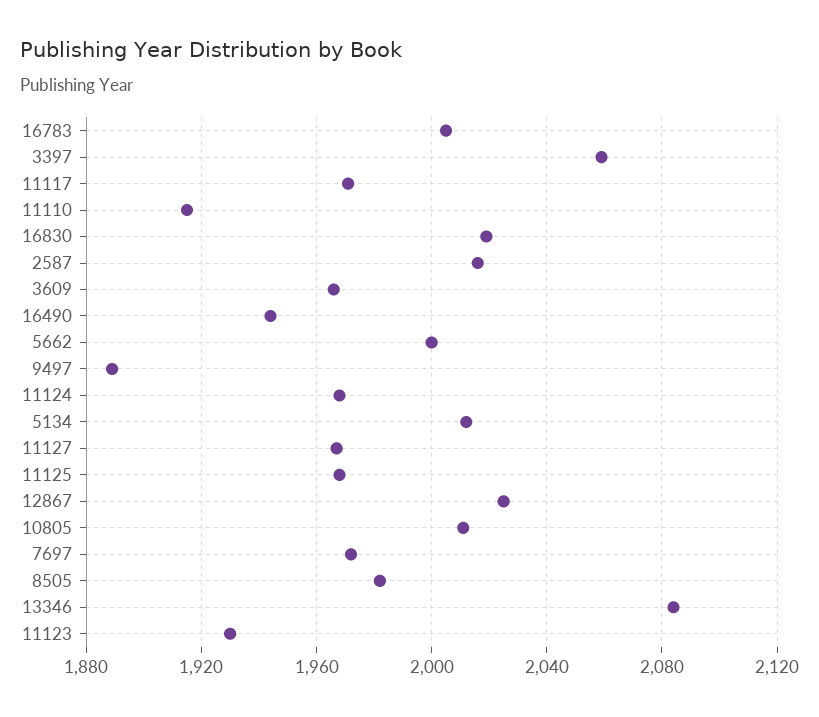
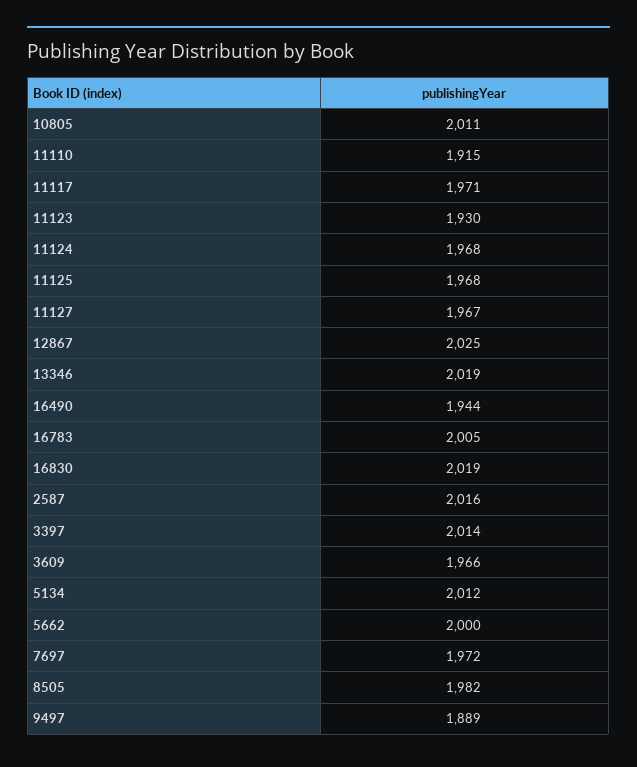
  {
    "16783": 2005,
-   "3397": 2060,
+   "3397": 2014,
    "11117": 1971,
    "11110": 1915,
    "16830": 2019,
    "2587": 2016,
    "3609": 1966,
    "16490": 1944,
    "5662": 2000,
    "9497": 1889,
    "11124": 1968,
    "5134": 2012,
    "11127": 1967,
    "11125": 1968,
    "12867": 2025,
    "10805": 2011,
    "7697": 1972,
    "8505": 1982,
-   "13346": 2085,
+   "13346": 2019,
    "11123": 1930
  }

